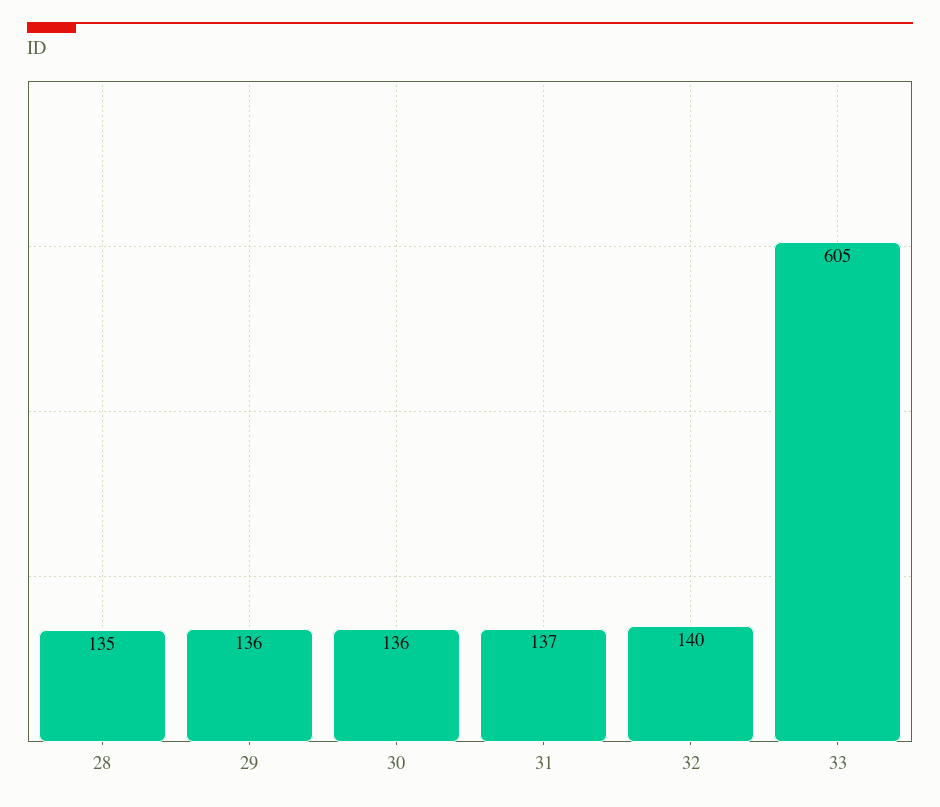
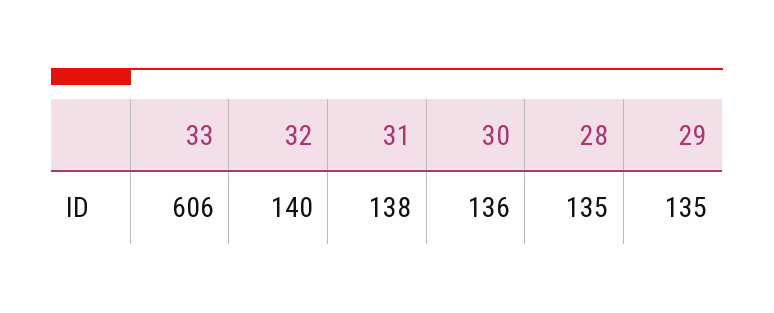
  {
    "28": 135,
-   "29": 136,
+   "29": 135,
    "30": 136,
-   "31": 137,
+   "31": 138,
    "32": 140,
-   "33": 605
+   "33": 606
  }

